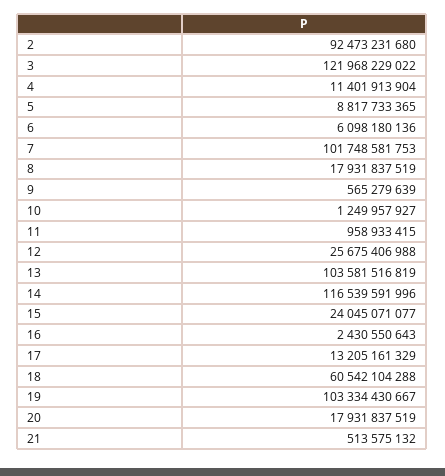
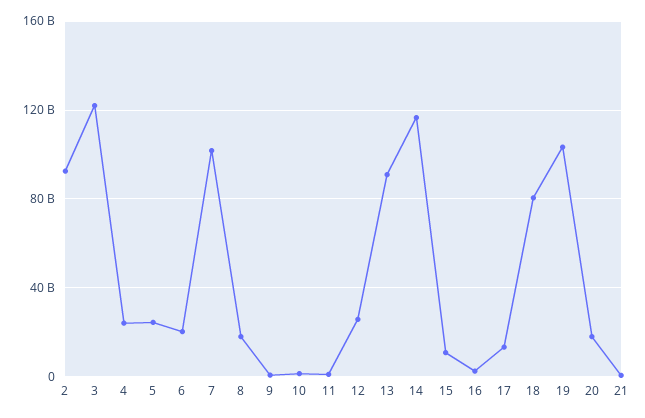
  {
    "2": 92473231680,
    "3": 121968229022,
-   "4": 11401913904,
+   "4": 25000000000,
-   "5": 8817733365,
+   "5": 25000000000,
-   "6": 6098180136,
+   "6": 20000000000,
    "7": 101748581753,
    "8": 17931837519,
    "9": 565279639,
    "10": 1249957927,
    "11": 958933415,
    "12": 25675406988,
-   "13": 103581516819,
+   "13": 90000000000,
    "14": 116539591996,
-   "15": 24045071077,
+   "15": 10000000000,
    "16": 2430550643,
    "17": 13205161329,
-   "18": 60542104288,
+   "18": 80000000000,
    "19": 103334430667,
    "20": 17931837519,
    "21": 513575132
  }

